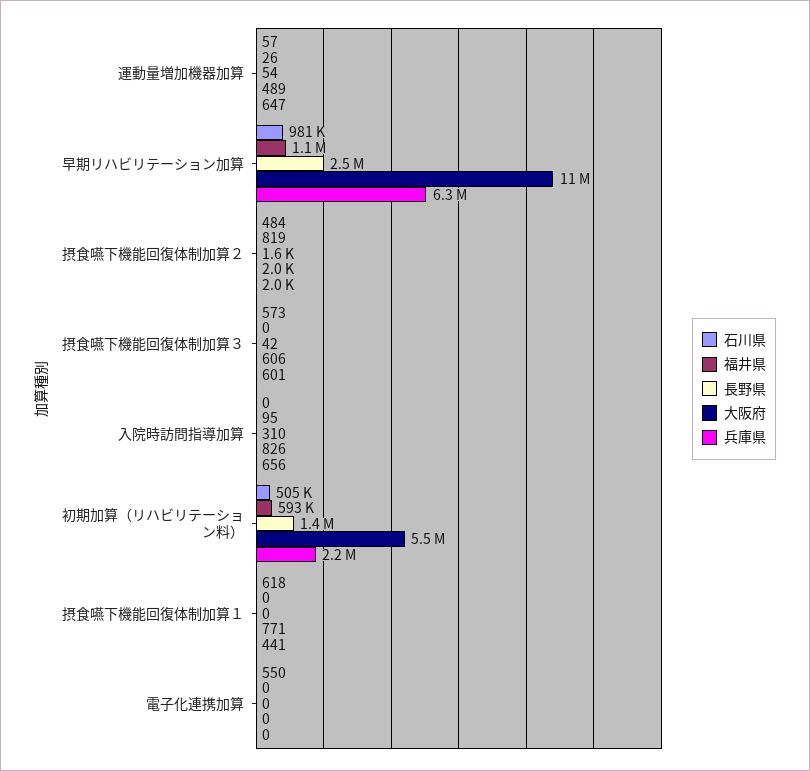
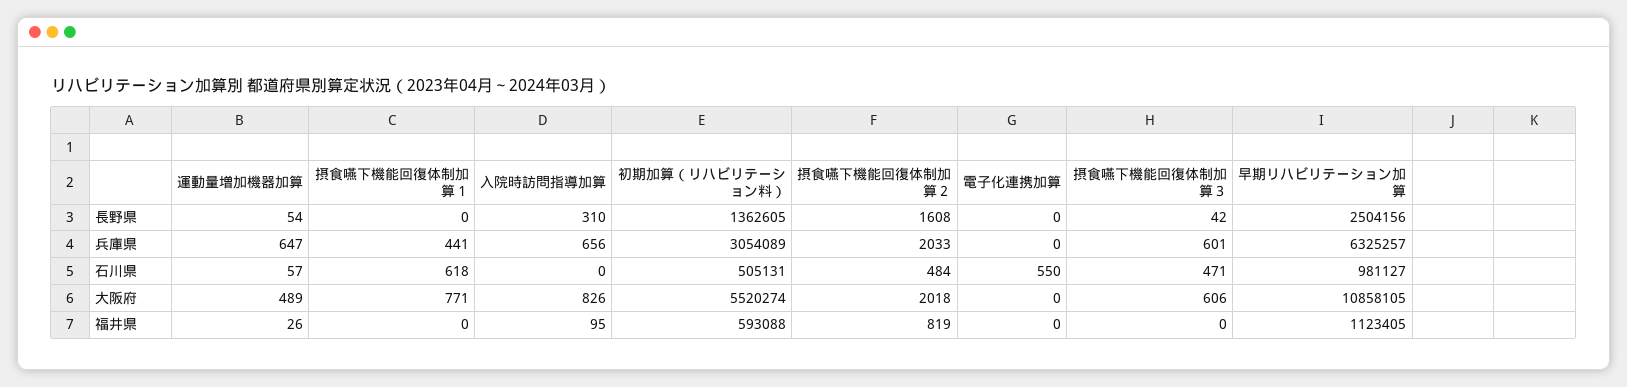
  {
    "石川県": {
      "運動量増加機器加算": 57,
      "早期リハビリテーション加算": 981127,
      "摂食嚥下機能回復体制加算２": 484,
-     "摂食嚥下機能回復体制加算３": 573,
+     "摂食嚥下機能回復体制加算３": 471,
      "入院時訪問指導加算": 0,
      "初期加算（リハビリテーション料）": 505131,
      "摂食嚥下機能回復体制加算１": 618,
      "電子化連携加算": 550
    },
    "福井県": {
      "運動量増加機器加算": 26,
      "早期リハビリテーション加算": 1123405,
      "摂食嚥下機能回復体制加算２": 819,
      "摂食嚥下機能回復体制加算３": 0,
      "入院時訪問指導加算": 95,
      "初期加算（リハビリテーション料）": 593088,
      "摂食嚥下機能回復体制加算１": 0,
      "電子化連携加算": 0
    },
    "長野県": {
      "運動量増加機器加算": 54,
      "早期リハビリテーション加算": 2504156,
      "摂食嚥下機能回復体制加算２": 1608,
      "摂食嚥下機能回復体制加算３": 42,
      "入院時訪問指導加算": 310,
      "初期加算（リハビリテーション料）": 1362605,
      "摂食嚥下機能回復体制加算１": 0,
      "電子化連携加算": 0
    },
    "大阪府": {
      "運動量増加機器加算": 489,
      "早期リハビリテーション加算": 10858105,
      "摂食嚥下機能回復体制加算２": 2018,
      "摂食嚥下機能回復体制加算３": 606,
      "入院時訪問指導加算": 826,
      "初期加算（リハビリテーション料）": 5520274,
      "摂食嚥下機能回復体制加算１": 771,
      "電子化連携加算": 0
    },
    "兵庫県": {
      "運動量増加機器加算": 647,
      "早期リハビリテーション加算": 6325257,
      "摂食嚥下機能回復体制加算２": 2033,
      "摂食嚥下機能回復体制加算３": 601,
      "入院時訪問指導加算": 656,
-     "初期加算（リハビリテーション料）": 2200000,
+     "初期加算（リハビリテーション料）": 3054089,
      "摂食嚥下機能回復体制加算１": 441,
      "電子化連携加算": 0
    }
  }

